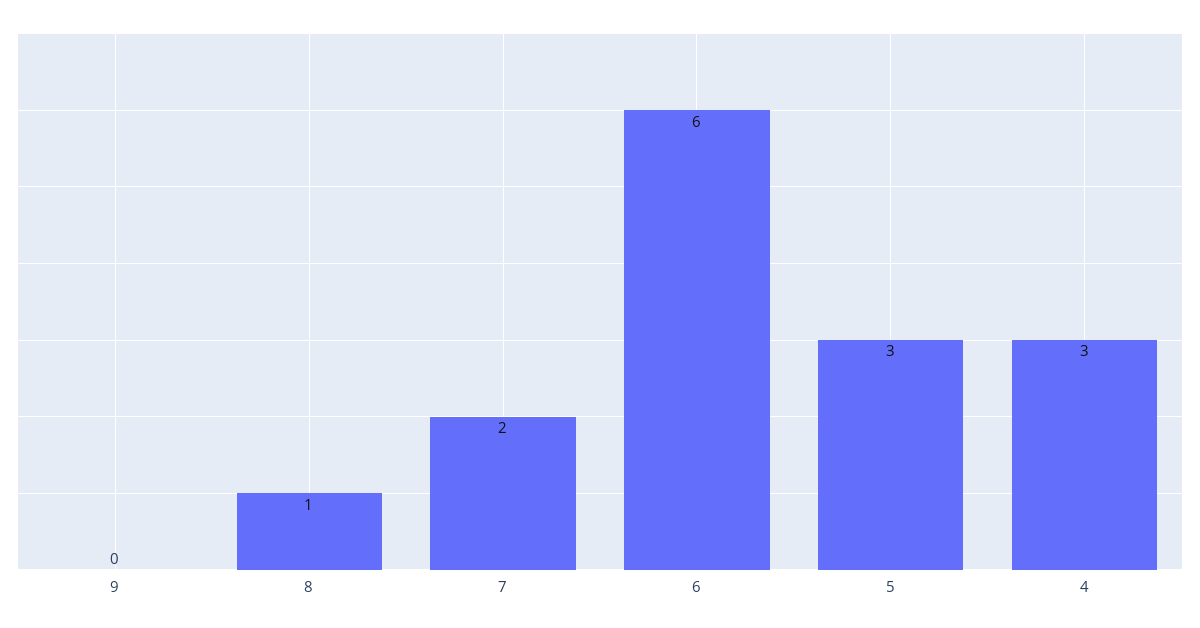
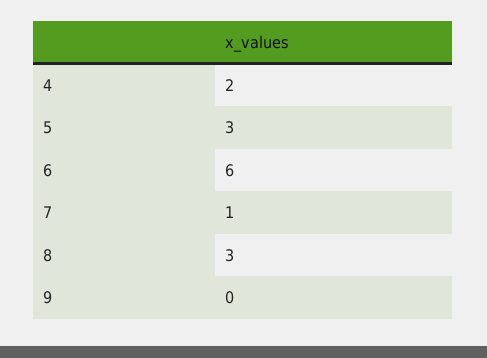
  {
    "9": 0,
-   "8": 1,
+   "8": 3,
-   "7": 2,
+   "7": 1,
    "6": 6,
    "5": 3,
-   "4": 3
+   "4": 2
  }

